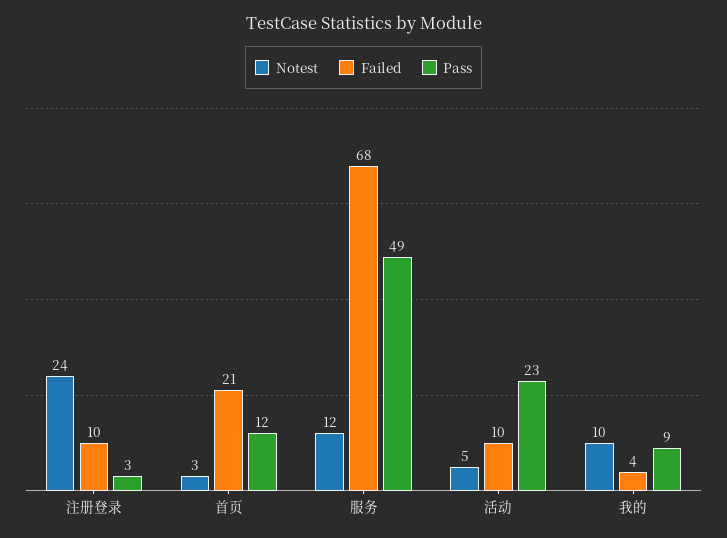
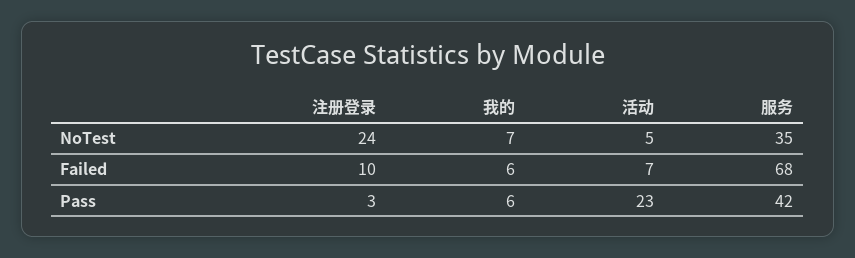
  {
    "Notest": {
      "注册登录": 24,
-     "首页": 3,
-     "服务": 12,
+     "服务": 35,
      "活动": 5,
-     "我的": 10
+     "我的": 7
    },
    "Failed": {
      "注册登录": 10,
-     "首页": 21,
      "服务": 68,
-     "活动": 10,
+     "活动": 7,
-     "我的": 4
+     "我的": 6
    },
    "Pass": {
      "注册登录": 3,
-     "首页": 12,
-     "服务": 49,
+     "服务": 42,
      "活动": 23,
-     "我的": 9
+     "我的": 6
    }
  }

